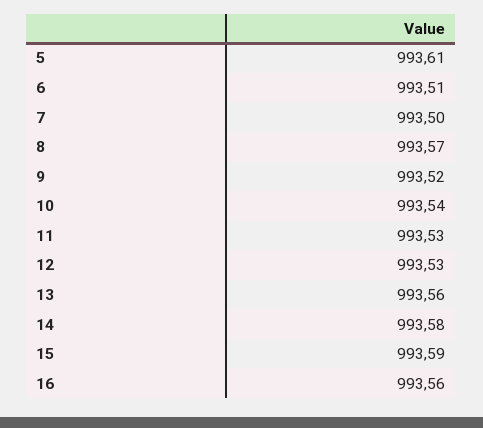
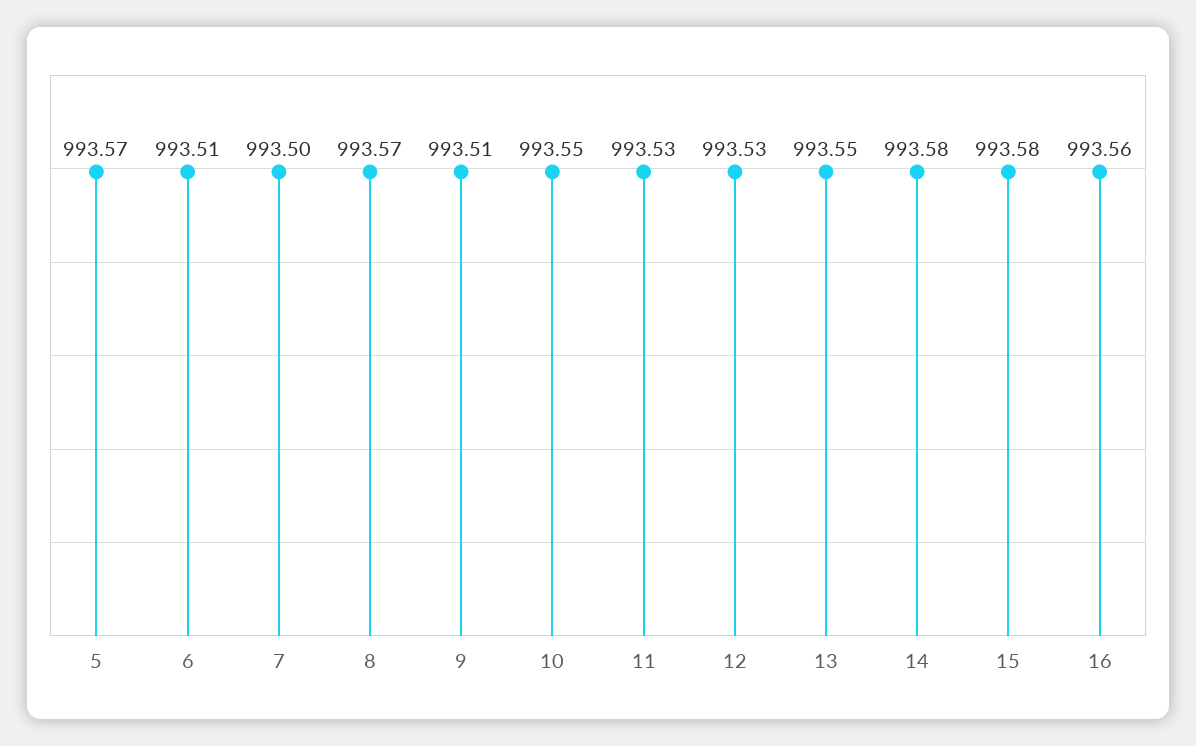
  {
-   "5": 993.61,
+   "5": 993.57,
    "6": 993.51,
    "7": 993.5,
    "8": 993.57,
-   "9": 993.52,
+   "9": 993.51,
-   "10": 993.54,
+   "10": 993.55,
    "11": 993.53,
    "12": 993.53,
-   "13": 993.56,
+   "13": 993.55,
    "14": 993.58,
-   "15": 993.59,
+   "15": 993.58,
    "16": 993.56
  }

